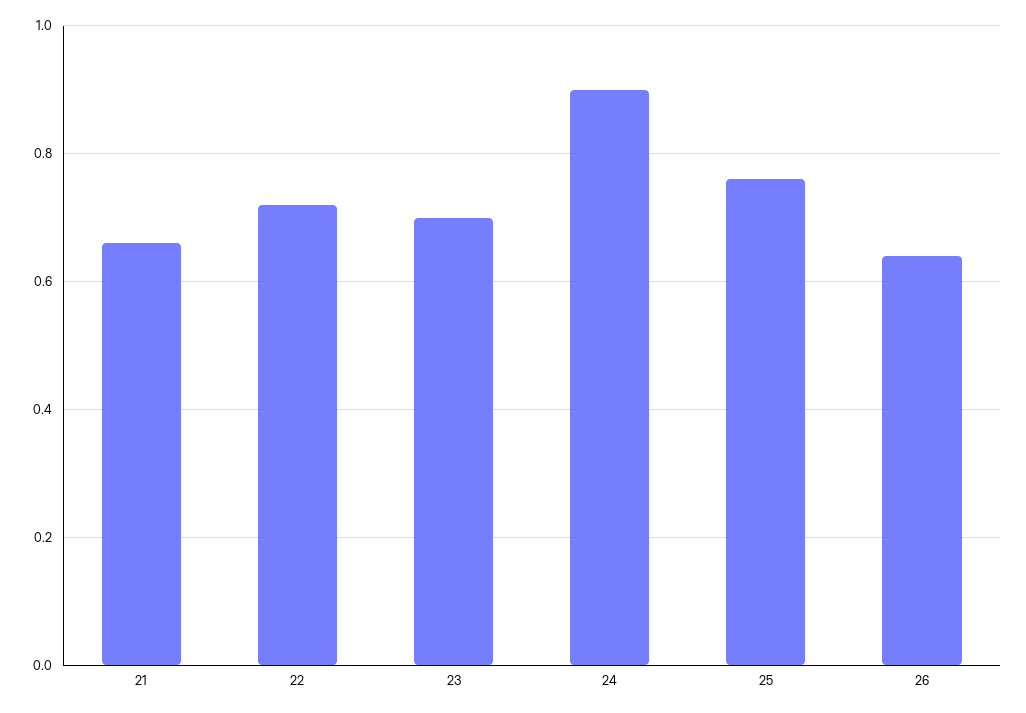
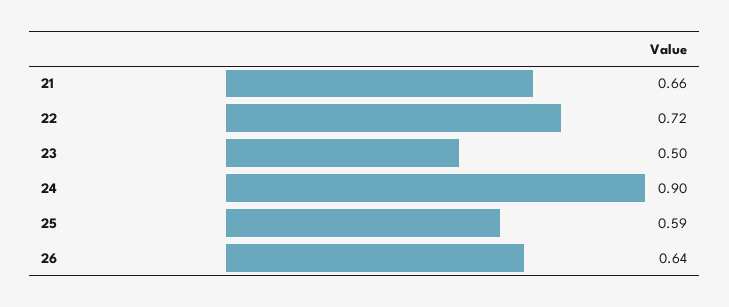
  {
    "21": 0.66,
    "22": 0.72,
-   "23": 0.7,
+   "23": 0.5,
    "24": 0.9,
-   "25": 0.75,
+   "25": 0.59,
    "26": 0.64
  }

